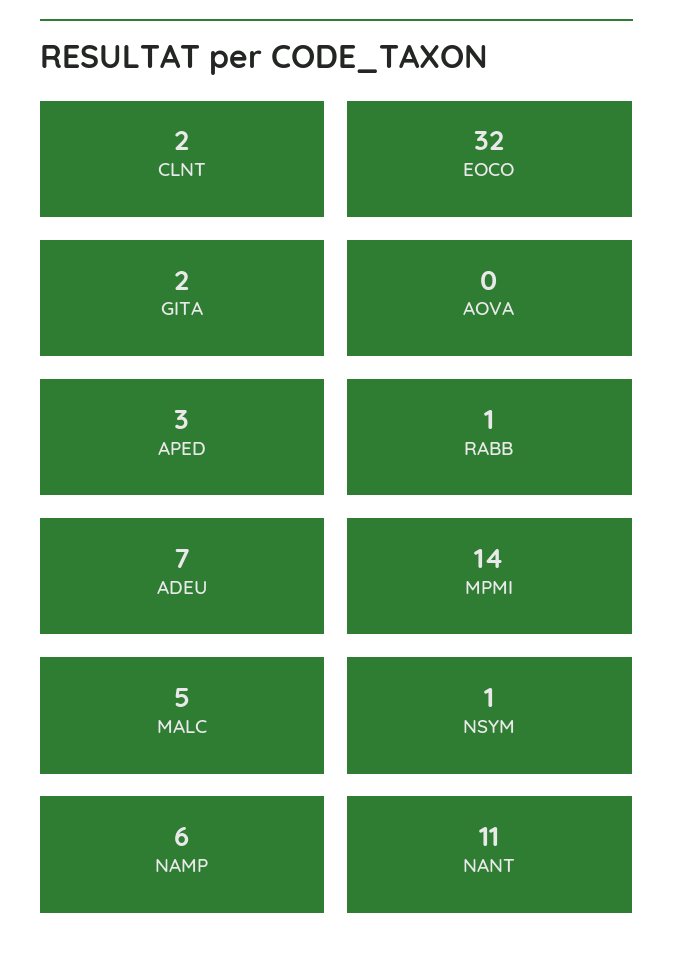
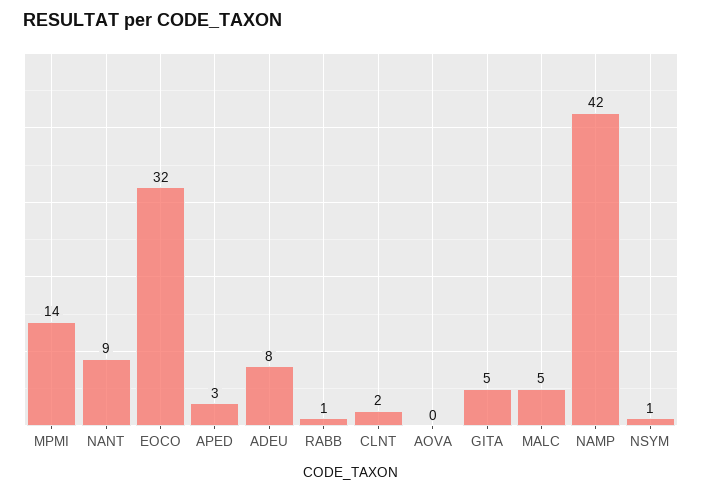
  {
    "CLNT": 2,
    "EOCO": 32,
-   "GITA": 2,
+   "GITA": 5,
    "AOVA": 0,
    "APED": 3,
    "RABB": 1,
-   "ADEU": 7,
+   "ADEU": 8,
    "MPMI": 14,
    "MALC": 5,
    "NSYM": 1,
-   "NAMP": 6,
+   "NAMP": 42,
-   "NANT": 11
+   "NANT": 9
  }

